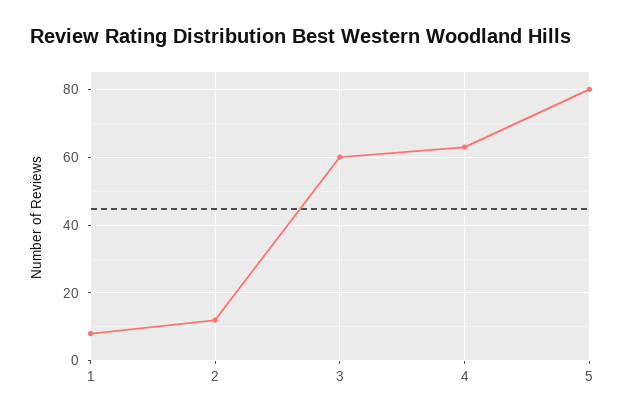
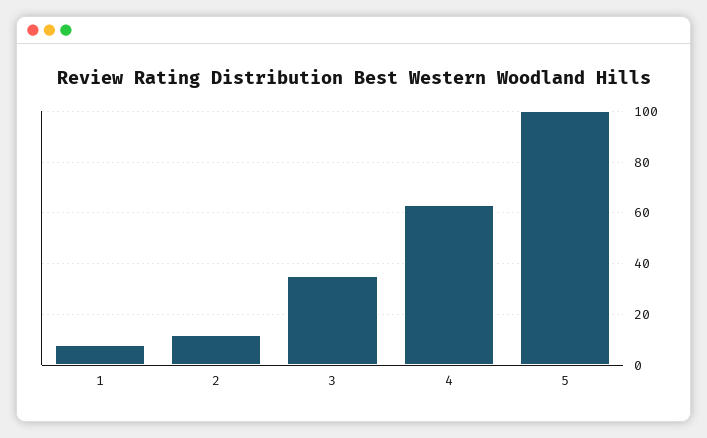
  {
    "1": 10,
    "2": 10,
-   "3": 60,
+   "3": 35,
    "4": 65,
-   "5": 80
+   "5": 100
  }

